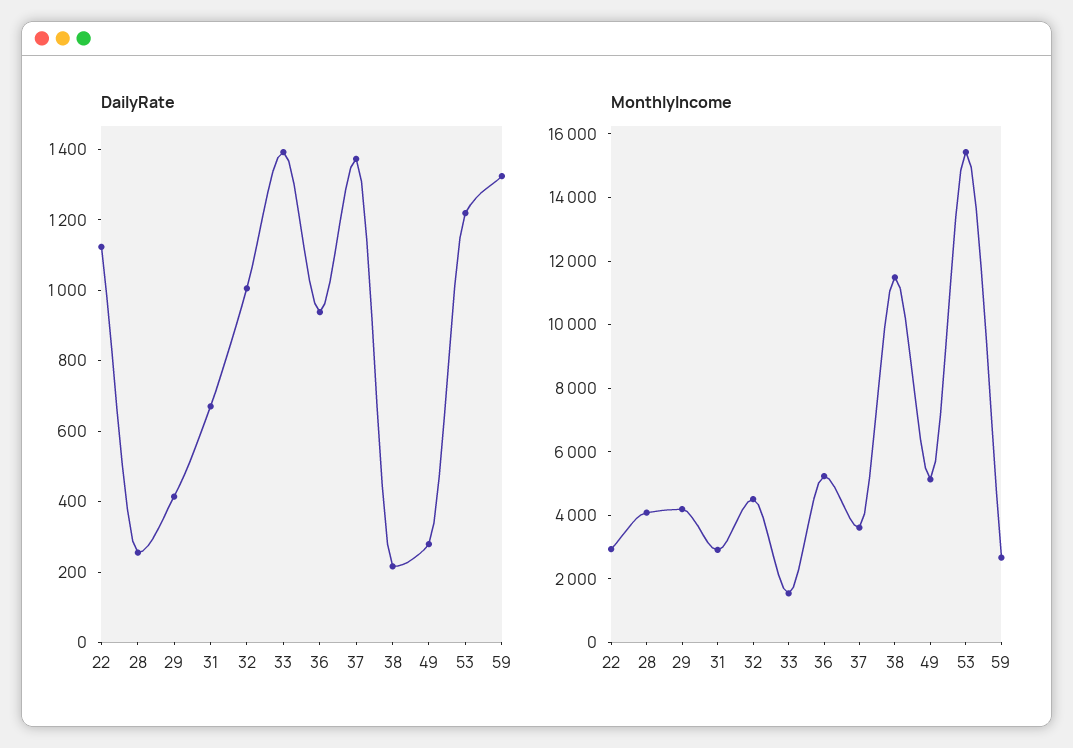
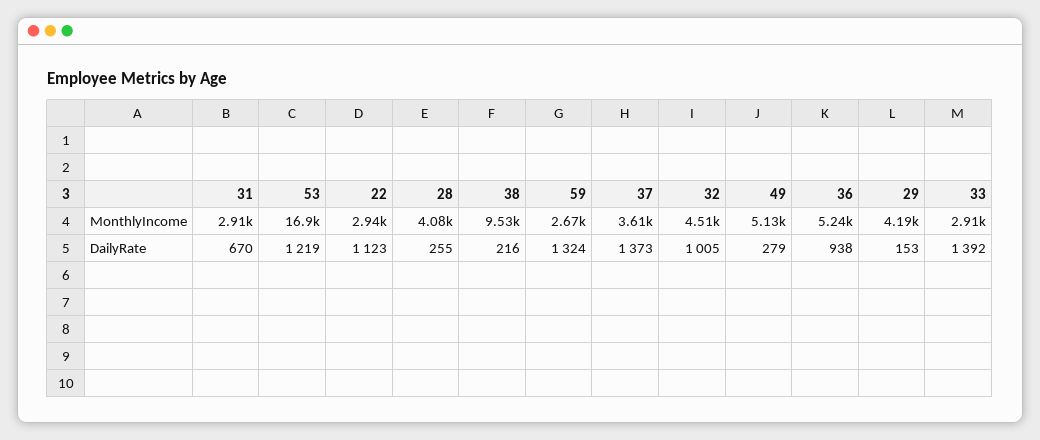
  {
    "DailyRate": {
      "22": 1123,
      "28": 255,
-     "29": 400,
+     "29": 153,
      "31": 670,
      "32": 1005,
      "33": 1392,
      "36": 938,
      "37": 1373,
      "38": 216,
      "49": 279,
      "53": 1219,
      "59": 1324
    },
    "MonthlyIncome": {
      "22": 2940,
      "28": 4080,
      "29": 4190,
      "31": 2910,
      "32": 4510,
-     "33": 1500,
+     "33": 2910,
      "36": 5240,
      "37": 3610,
-     "38": 11500,
+     "38": 9530,
      "49": 5130,
-     "53": 15500,
+     "53": 16900,
      "59": 2670
    }
  }

